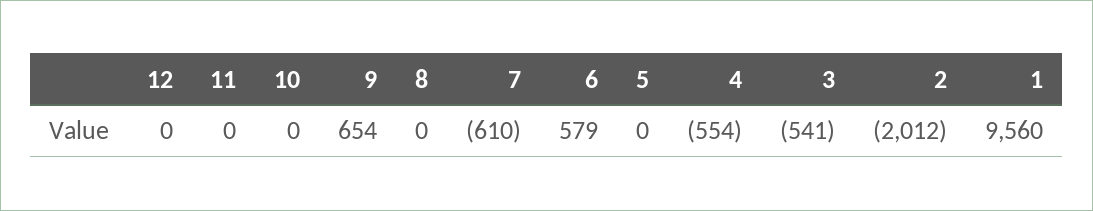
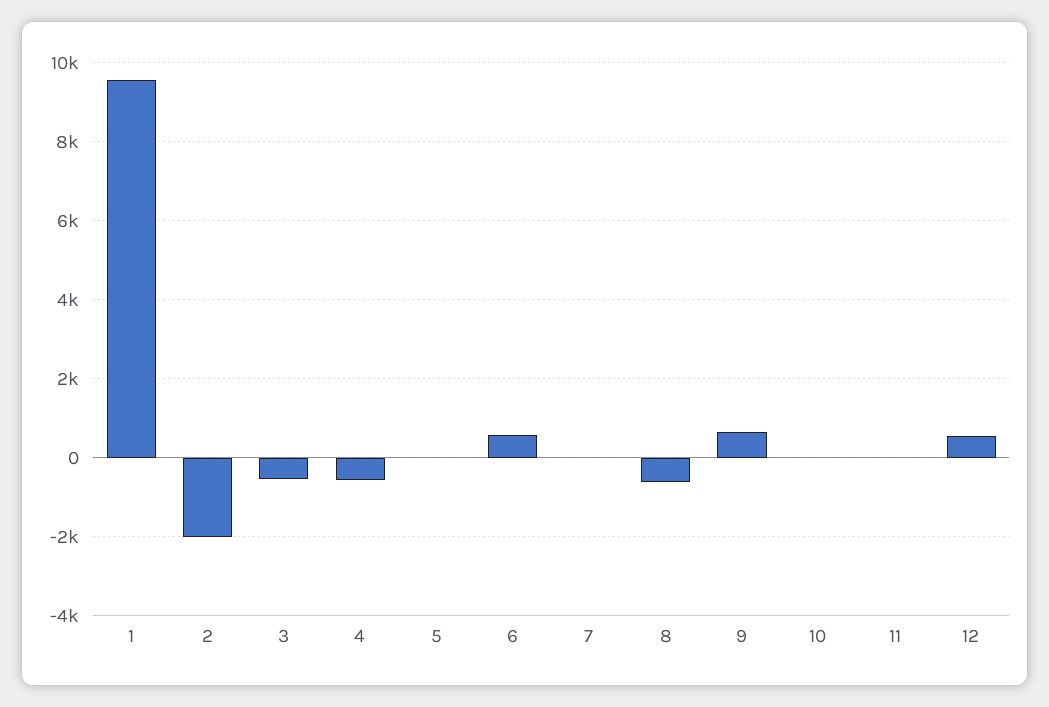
  {
-   "12": 0,
+   "12": 600,
    "11": 0,
    "10": 0,
    "9": 654,
-   "8": 0,
+   "8": -600,
-   "7": -610,
+   "7": 0,
    "6": 579,
    "5": 0,
    "4": -554,
    "3": -541,
    "2": -2012,
    "1": 9560
  }

